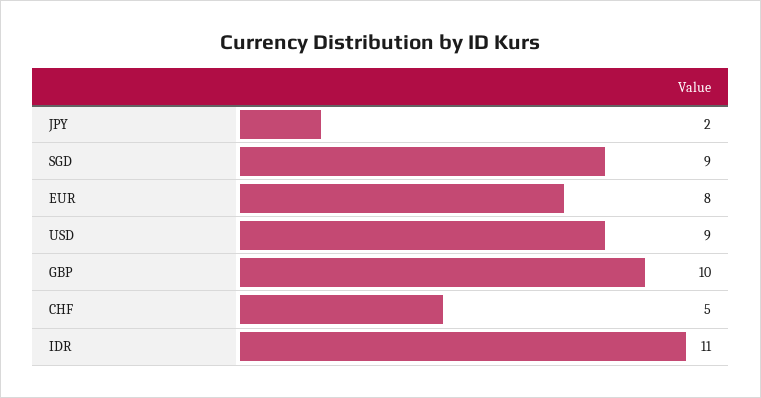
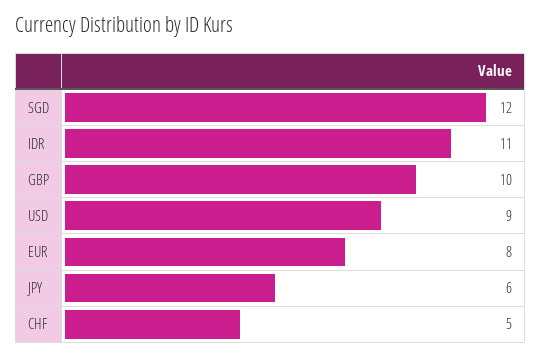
  {
-   "JPY": 2,
+   "JPY": 6,
-   "SGD": 9,
+   "SGD": 12,
    "EUR": 8,
    "USD": 9,
    "GBP": 10,
    "CHF": 5,
    "IDR": 11
  }

